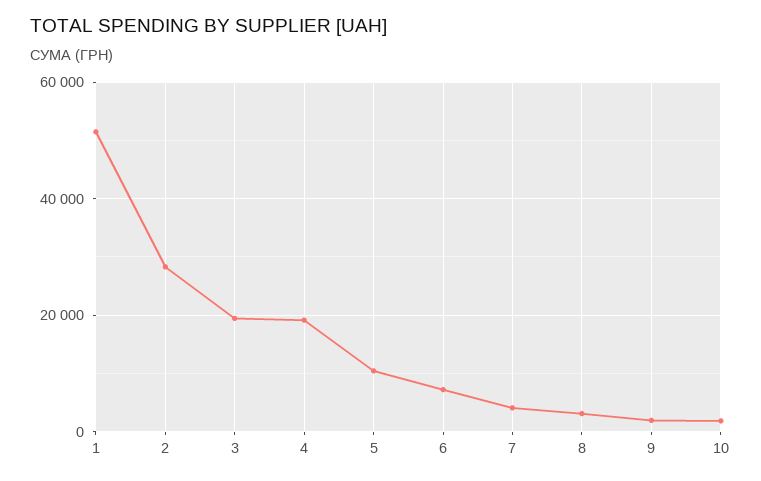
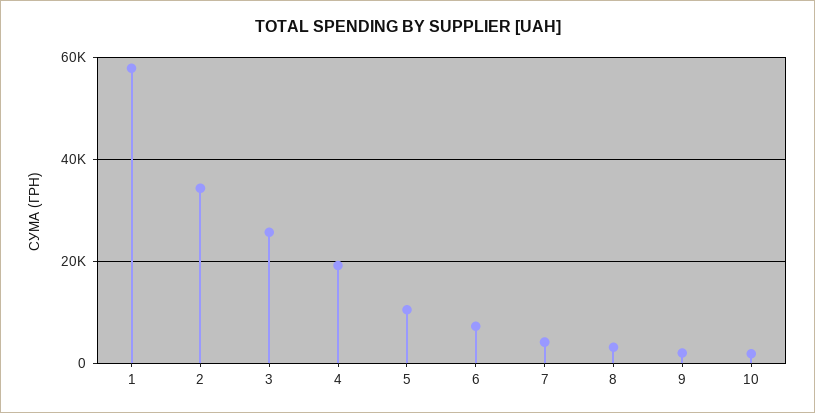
  {
-   "1": 52000,
+   "1": 58000,
-   "2": 28000,
+   "2": 34000,
-   "3": 20000,
+   "3": 26000,
    "4": 20000,
    "5": 10000,
    "6": 8000,
    "7": 4000,
    "8": 4000,
    "9": 2000,
    "10": 2000
  }

